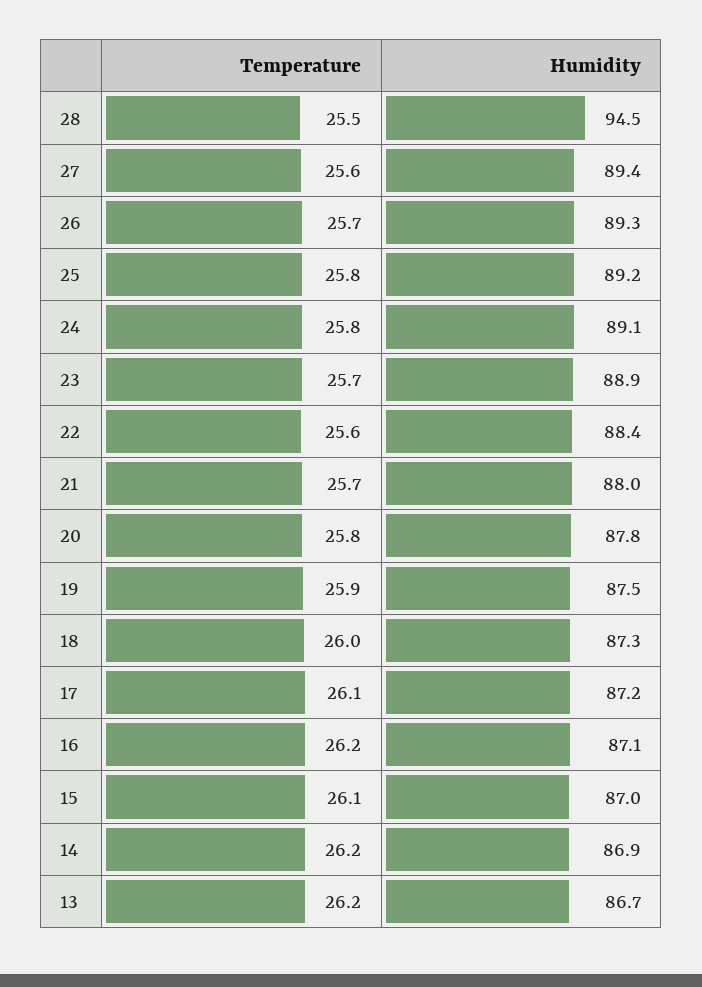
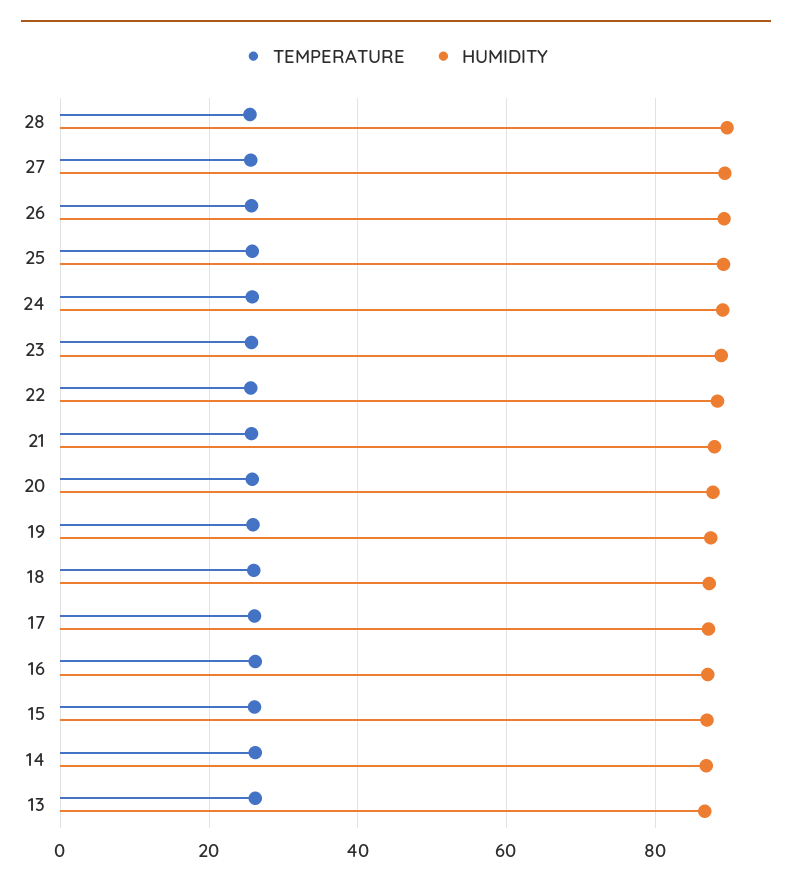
  {
    "Temperature": {
      "28": 25.5,
      "27": 25.6,
      "26": 25.7,
      "25": 25.8,
      "24": 25.8,
      "23": 25.7,
      "22": 25.6,
      "21": 25.7,
      "20": 25.8,
      "19": 25.9,
      "18": 26,
      "17": 26.1,
      "16": 26.2,
      "15": 26.1,
      "14": 26.2,
      "13": 26.2
    },
    "Humidity": {
-     "28": 94.5,
+     "28": 90,
      "27": 89.4,
      "26": 89.3,
      "25": 89.2,
      "24": 89.1,
      "23": 88.9,
      "22": 88.4,
      "21": 88,
      "20": 87.8,
      "19": 87.5,
      "18": 87.3,
      "17": 87.2,
      "16": 87.1,
      "15": 87,
      "14": 86.9,
      "13": 86.7
    }
  }

